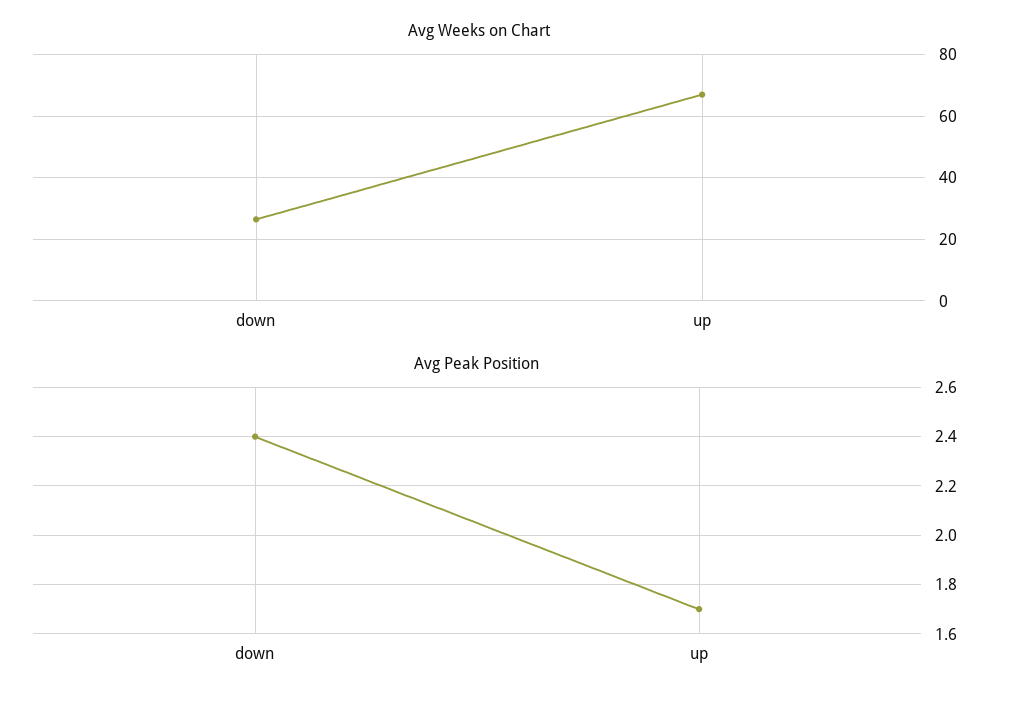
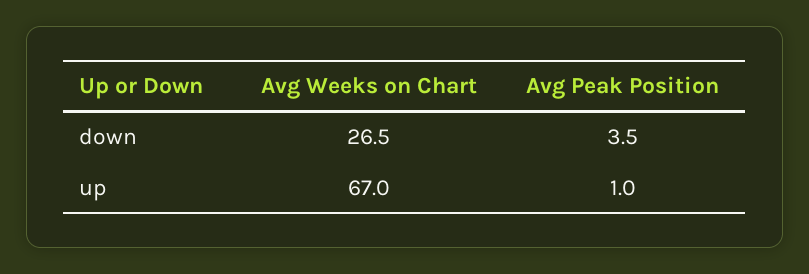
  {
    "Avg Weeks on Chart": {
      "down": 26.5,
      "up": 67
    },
    "Avg Peak Position": {
-     "down": 2.4,
+     "down": 3.5,
-     "up": 1.7
+     "up": 1
    }
  }

